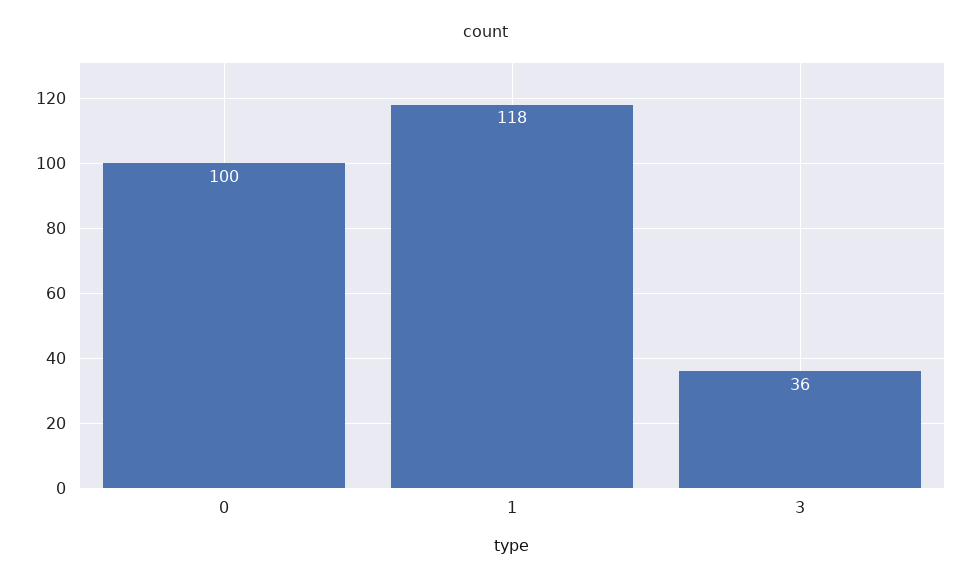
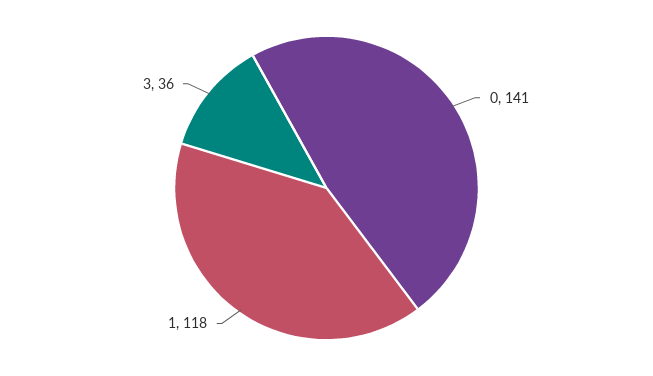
  {
-   "0": 100,
+   "0": 141,
    "1": 118,
    "3": 36
  }

